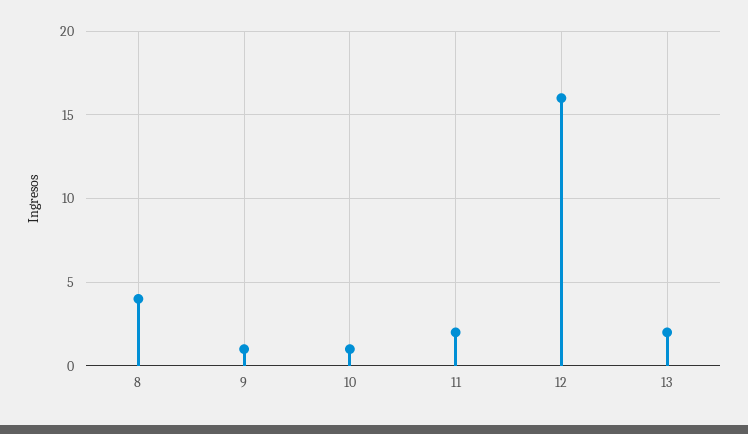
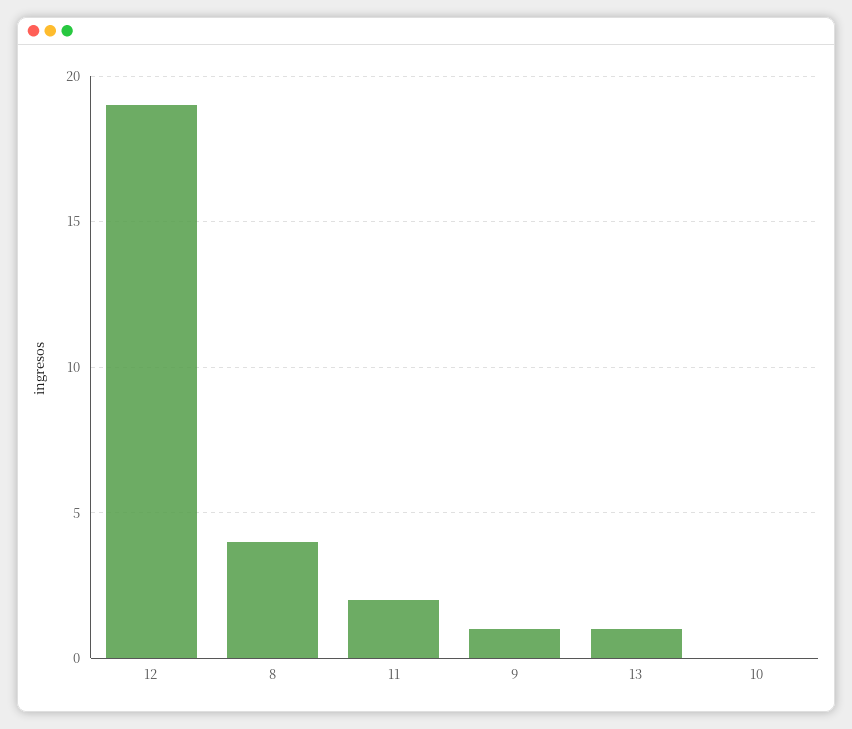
  {
    "8": 4,
    "9": 1,
-   "10": 1,
+   "10": 0,
    "11": 2,
-   "12": 16,
+   "12": 19,
-   "13": 2
+   "13": 1
  }

